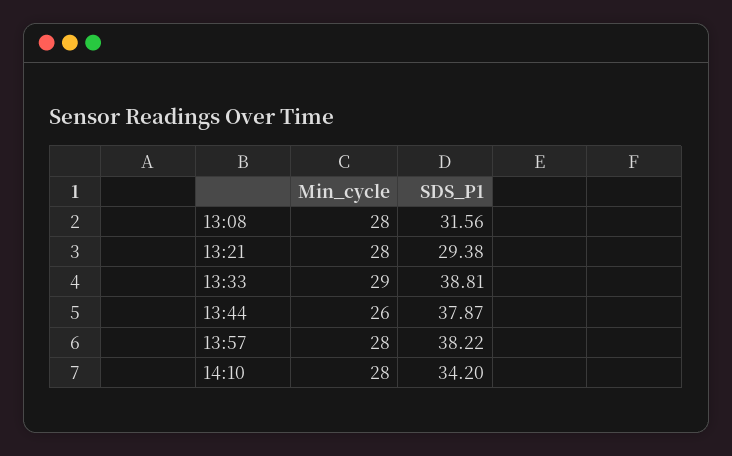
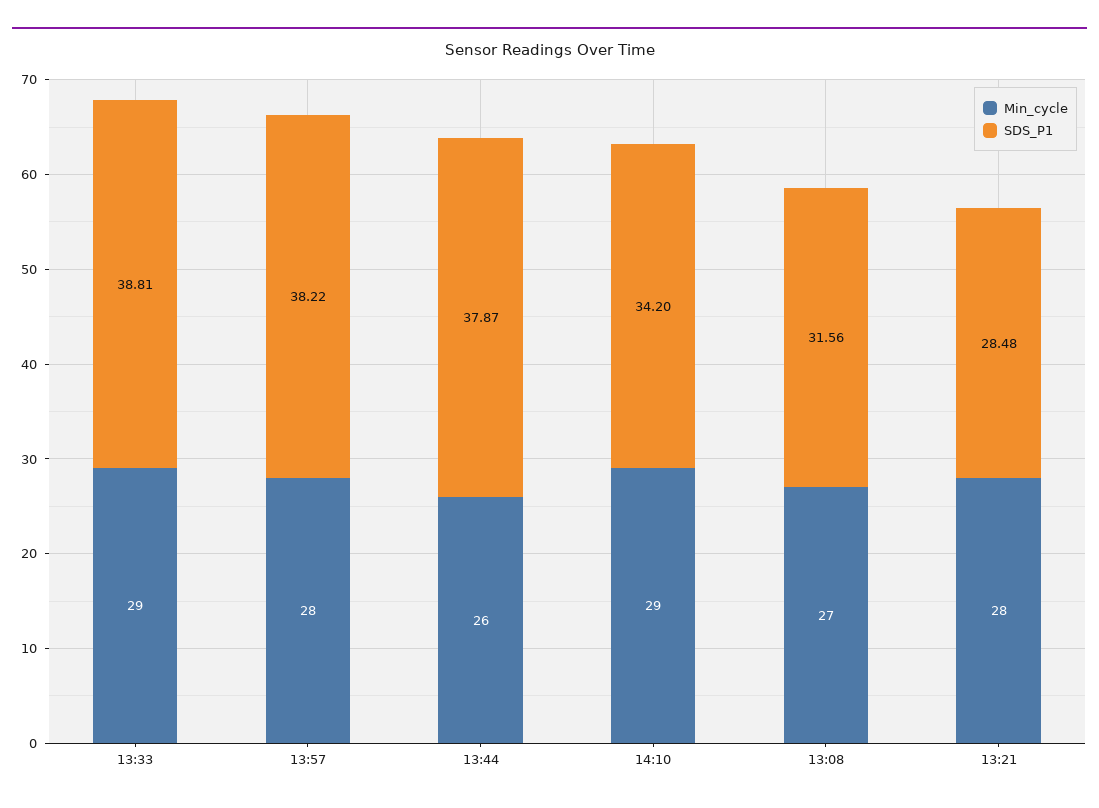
  {
    "Min_cycle": {
-     "13:08": 28,
+     "13:08": 27,
      "13:21": 28,
      "13:33": 29,
      "13:44": 26,
      "13:57": 28,
-     "14:10": 28
+     "14:10": 29
    },
    "SDS_P1": {
      "13:08": 31.56,
-     "13:21": 29.38,
+     "13:21": 28.48,
      "13:33": 38.81,
      "13:44": 37.87,
      "13:57": 38.22,
      "14:10": 34.2
    }
  }

